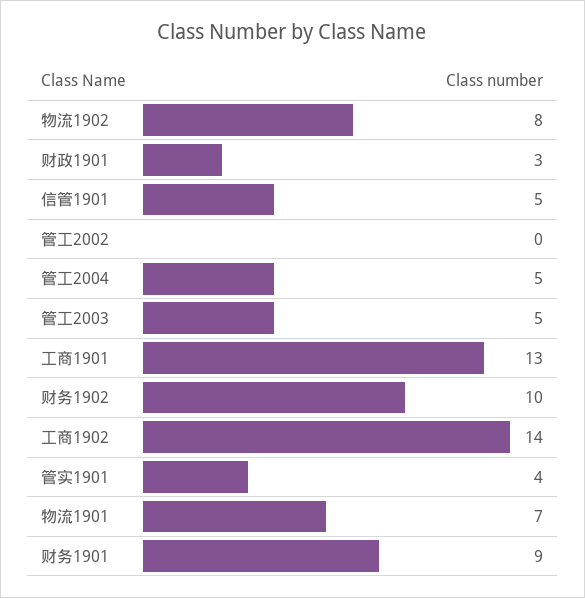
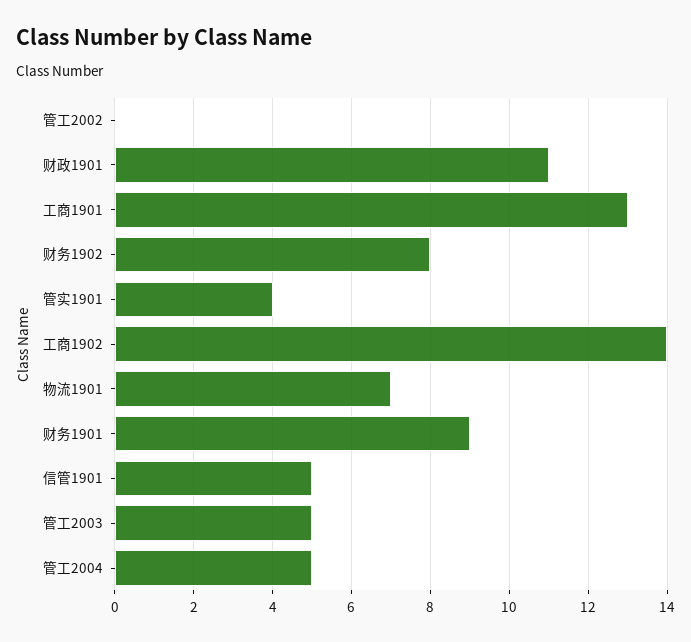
  {
-   "物流1902": 8,
-   "财政1901": 3,
+   "财政1901": 11,
    "信管1901": 5,
    "管工2002": 0,
    "管工2004": 5,
    "管工2003": 5,
    "工商1901": 13,
-   "财务1902": 10,
+   "财务1902": 8,
    "工商1902": 14,
    "管实1901": 4,
    "物流1901": 7,
    "财务1901": 9
  }

